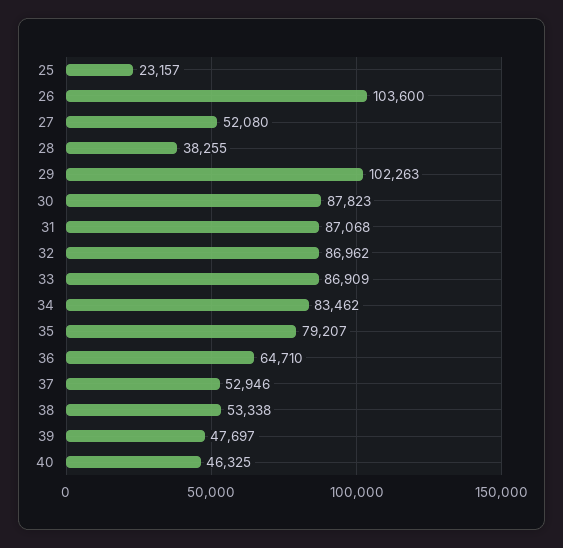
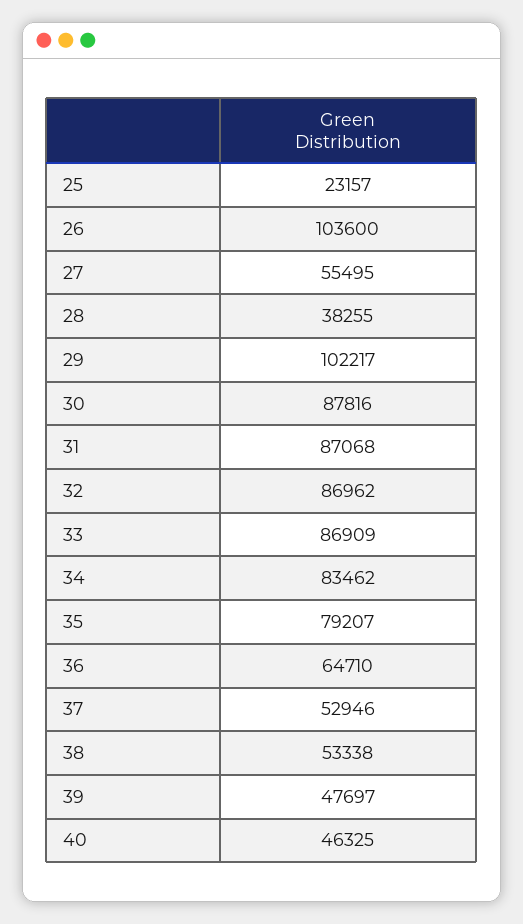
  {
    "25": 23157,
    "26": 103600,
-   "27": 52080,
+   "27": 55495,
    "28": 38255,
-   "29": 102263,
+   "29": 102217,
-   "30": 87823,
+   "30": 87816,
    "31": 87068,
    "32": 86962,
    "33": 86909,
    "34": 83462,
    "35": 79207,
    "36": 64710,
    "37": 52946,
    "38": 53338,
    "39": 47697,
    "40": 46325
  }

